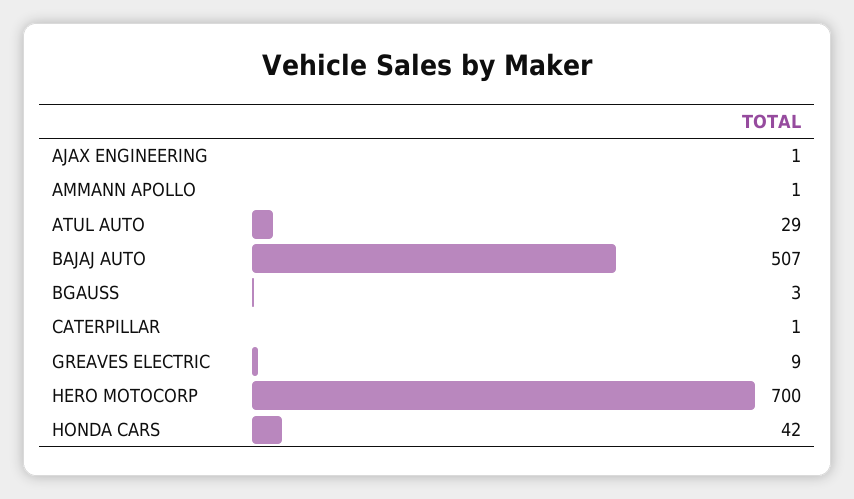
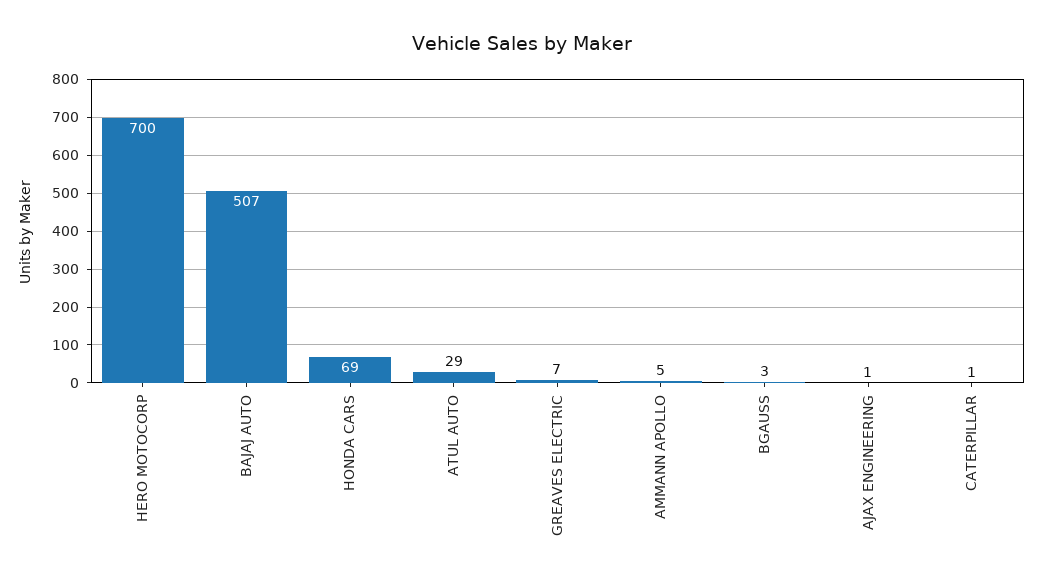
  {
    "AJAX ENGINEERING": 1,
-   "AMMANN APOLLO": 1,
+   "AMMANN APOLLO": 5,
    "ATUL AUTO": 29,
    "BAJAJ AUTO": 507,
    "BGAUSS": 3,
    "CATERPILLAR": 1,
-   "GREAVES ELECTRIC": 9,
+   "GREAVES ELECTRIC": 7,
    "HERO MOTOCORP": 700,
-   "HONDA CARS": 42
+   "HONDA CARS": 69
  }

